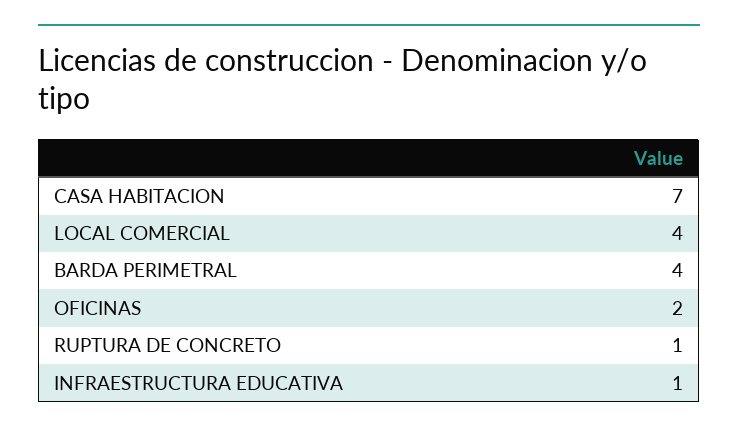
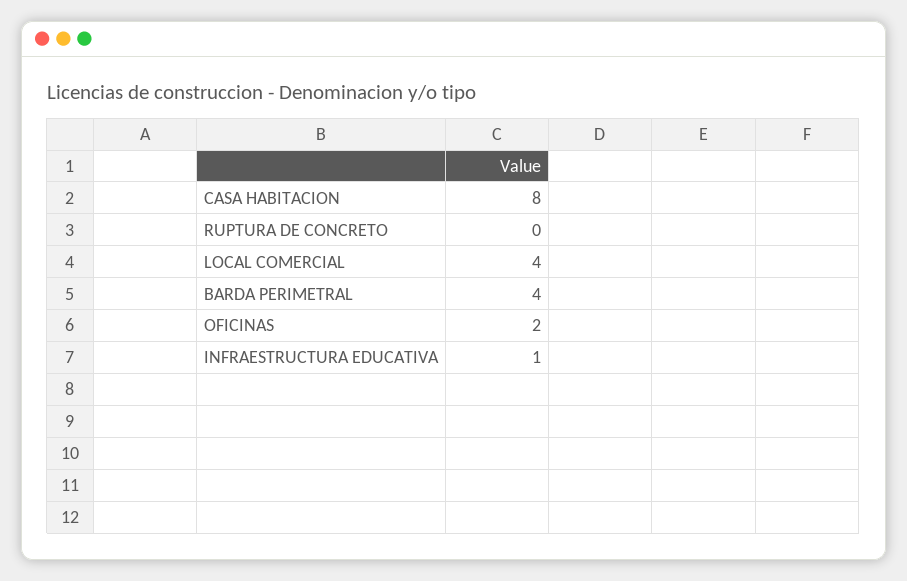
  {
-   "CASA HABITACION": 7,
+   "CASA HABITACION": 8,
    "LOCAL COMERCIAL": 4,
    "BARDA PERIMETRAL": 4,
    "OFICINAS": 2,
-   "RUPTURA DE CONCRETO": 1,
+   "RUPTURA DE CONCRETO": 0,
    "INFRAESTRUCTURA EDUCATIVA": 1
  }

